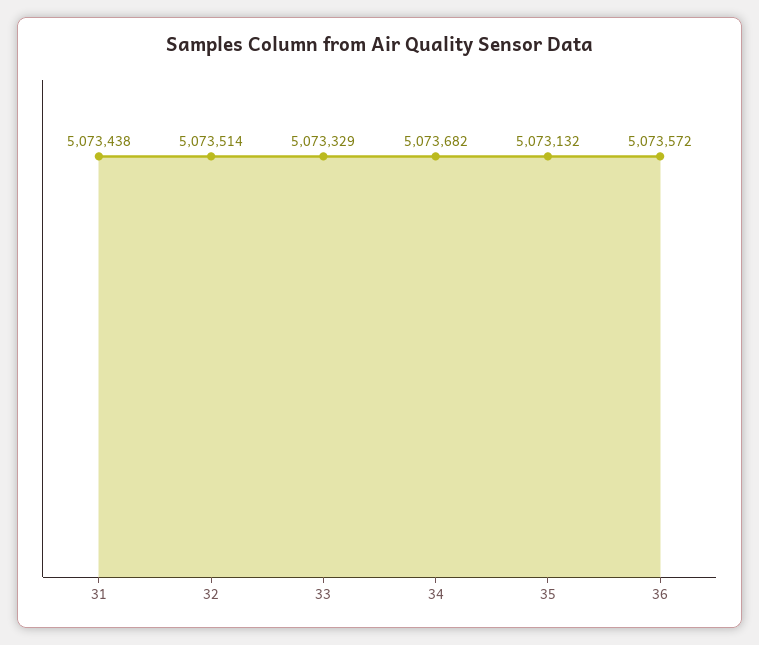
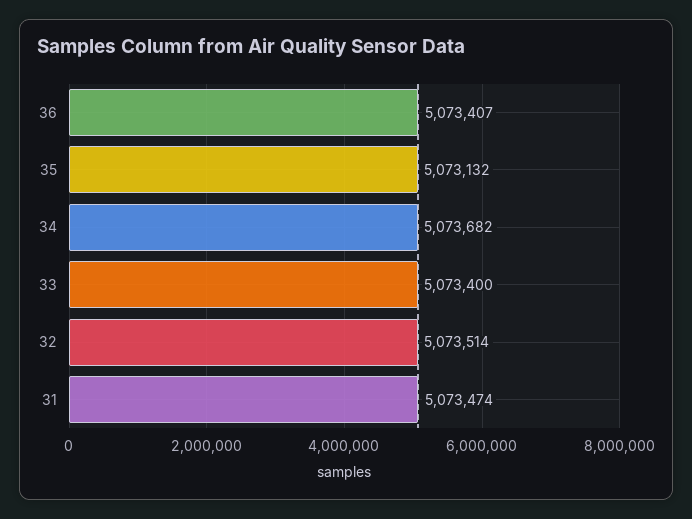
  {
-   "31": 5073438,
+   "31": 5073474,
    "32": 5073514,
-   "33": 5073329,
+   "33": 5073400,
    "34": 5073682,
    "35": 5073132,
-   "36": 5073572
+   "36": 5073407
  }

